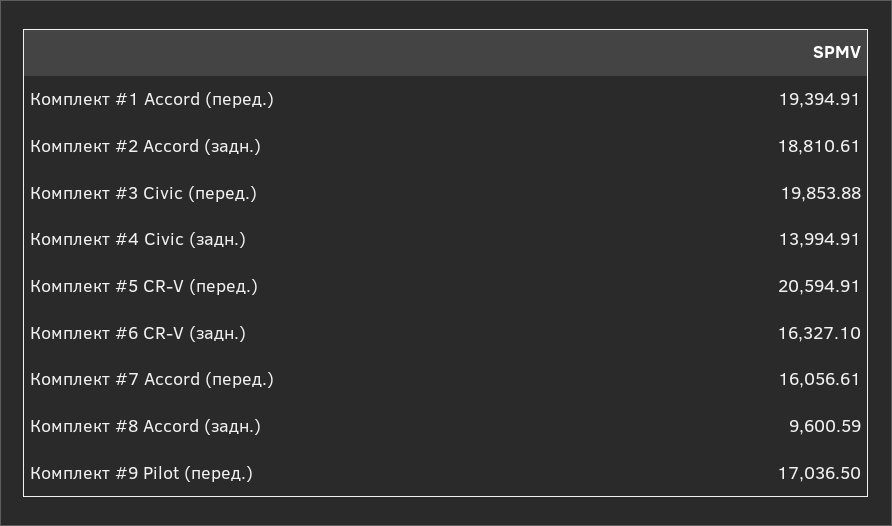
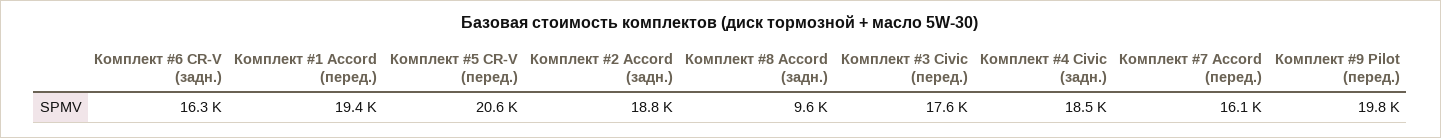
  {
    "Комплект #1 Accord (перед.)": 19394.91,
    "Комплект #2 Accord (задн.)": 18810.61,
-   "Комплект #3 Civic (перед.)": 19853.88,
+   "Комплект #3 Civic (перед.)": 17600,
-   "Комплект #4 Civic (задн.)": 13994.91,
+   "Комплект #4 Civic (задн.)": 18500,
    "Комплект #5 CR-V (перед.)": 20594.91,
    "Комплект #6 CR-V (задн.)": 16327.1,
    "Комплект #7 Accord (перед.)": 16056.61,
    "Комплект #8 Accord (задн.)": 9600.59,
-   "Комплект #9 Pilot (перед.)": 17036.5
+   "Комплект #9 Pilot (перед.)": 19800
  }

